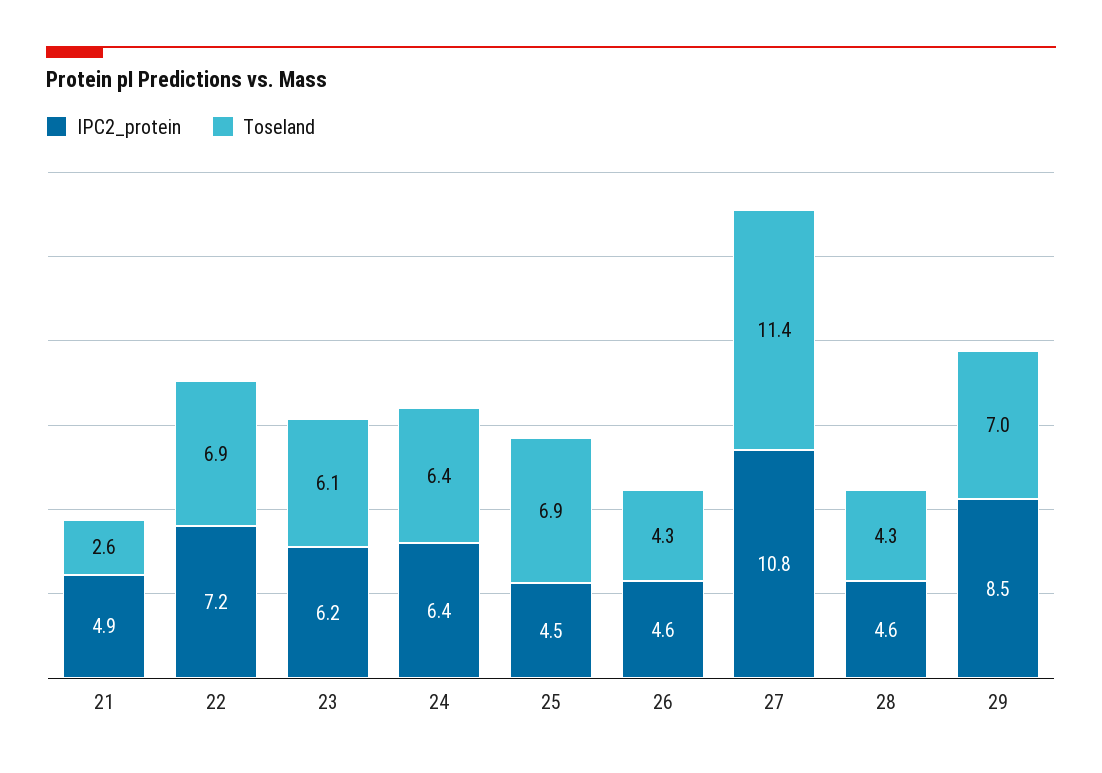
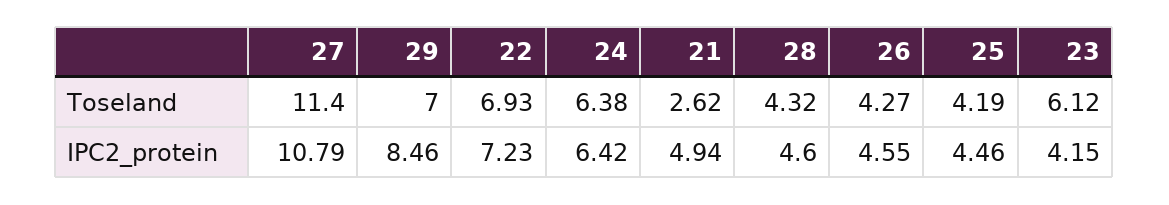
  {
    "IPC2_protein": {
      "21": 4.94,
      "22": 7.23,
-     "23": 6.2,
+     "23": 4.15,
      "24": 6.42,
      "25": 4.46,
      "26": 4.55,
      "27": 10.79,
      "28": 4.6,
      "29": 8.46
    },
    "Toseland": {
      "21": 2.62,
      "22": 6.93,
      "23": 6.12,
      "24": 6.38,
-     "25": 6.9,
+     "25": 4.19,
      "26": 4.27,
      "27": 11.4,
      "28": 4.32,
      "29": 7
    }
  }

